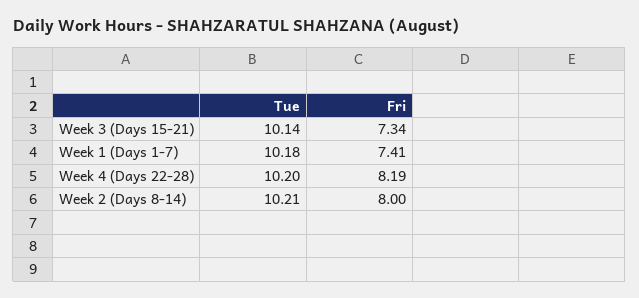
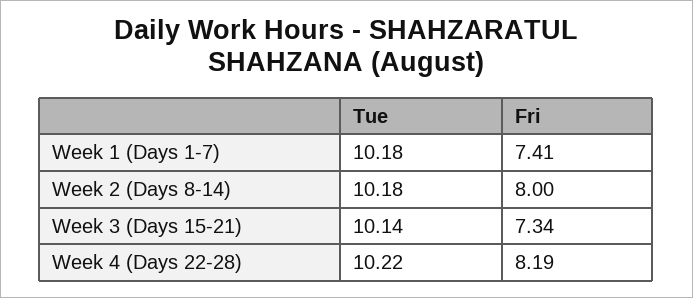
  {
    "Tue": {
      "Week 3 (Days 15-21)": 10.14,
      "Week 1 (Days 1-7)": 10.18,
-     "Week 4 (Days 22-28)": 10.2,
+     "Week 4 (Days 22-28)": 10.22,
-     "Week 2 (Days 8-14)": 10.21
+     "Week 2 (Days 8-14)": 10.18
    },
    "Fri": {
      "Week 3 (Days 15-21)": 7.34,
      "Week 1 (Days 1-7)": 7.41,
      "Week 4 (Days 22-28)": 8.19,
      "Week 2 (Days 8-14)": 8
    }
  }

